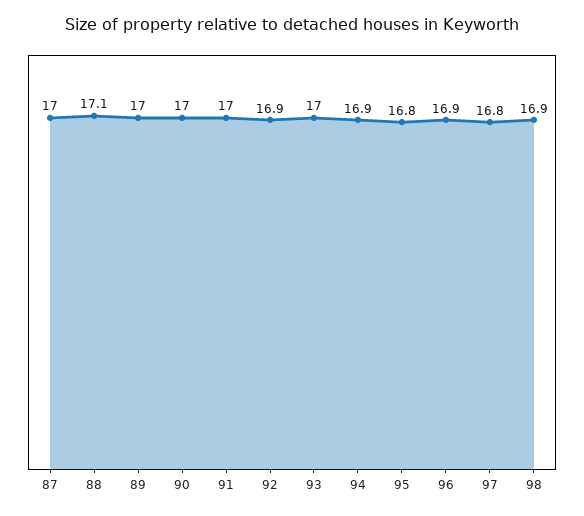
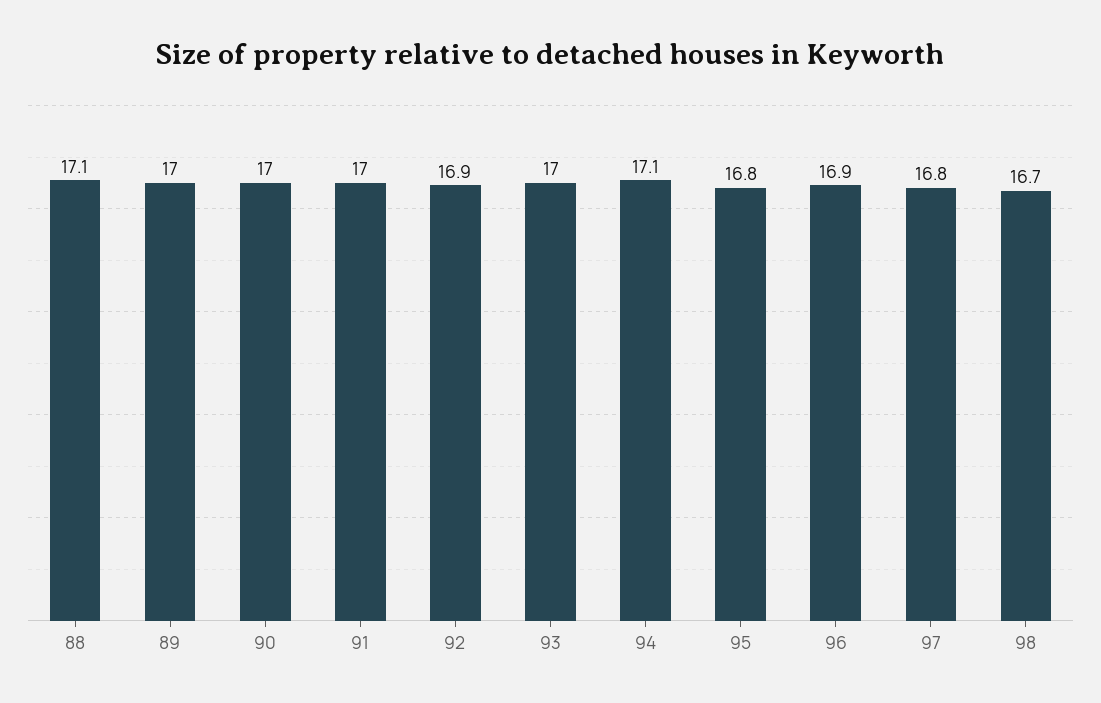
  {
-   "87": 17,
    "88": 17.1,
    "89": 17,
    "90": 17,
    "91": 17,
    "92": 16.9,
    "93": 17,
-   "94": 16.9,
+   "94": 17.1,
    "95": 16.8,
    "96": 16.9,
    "97": 16.8,
-   "98": 16.9
+   "98": 16.7
  }

